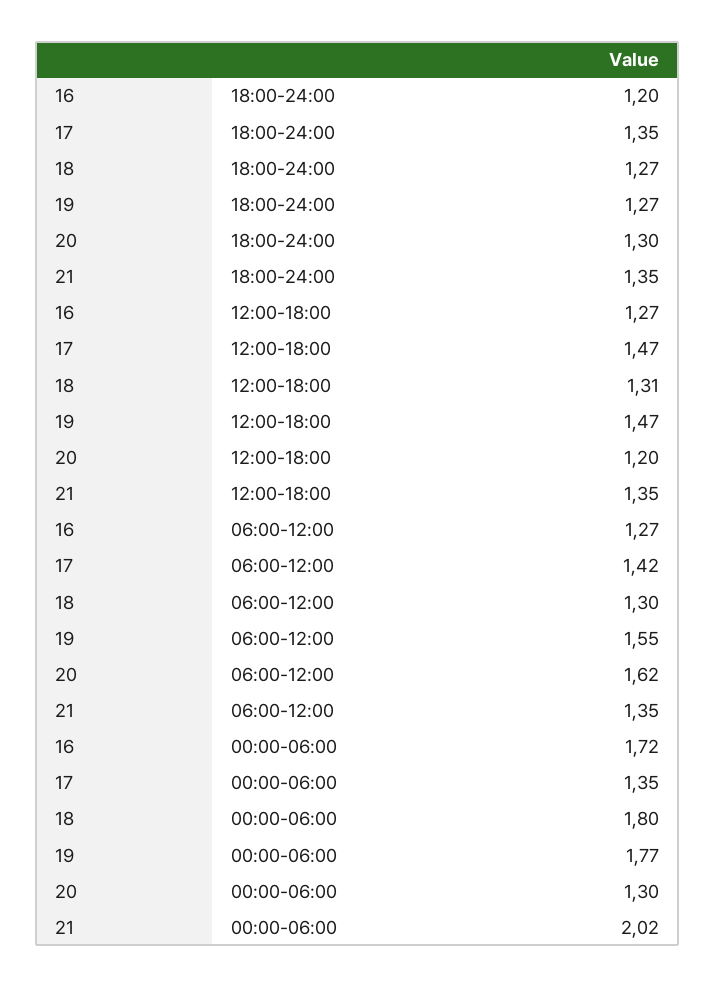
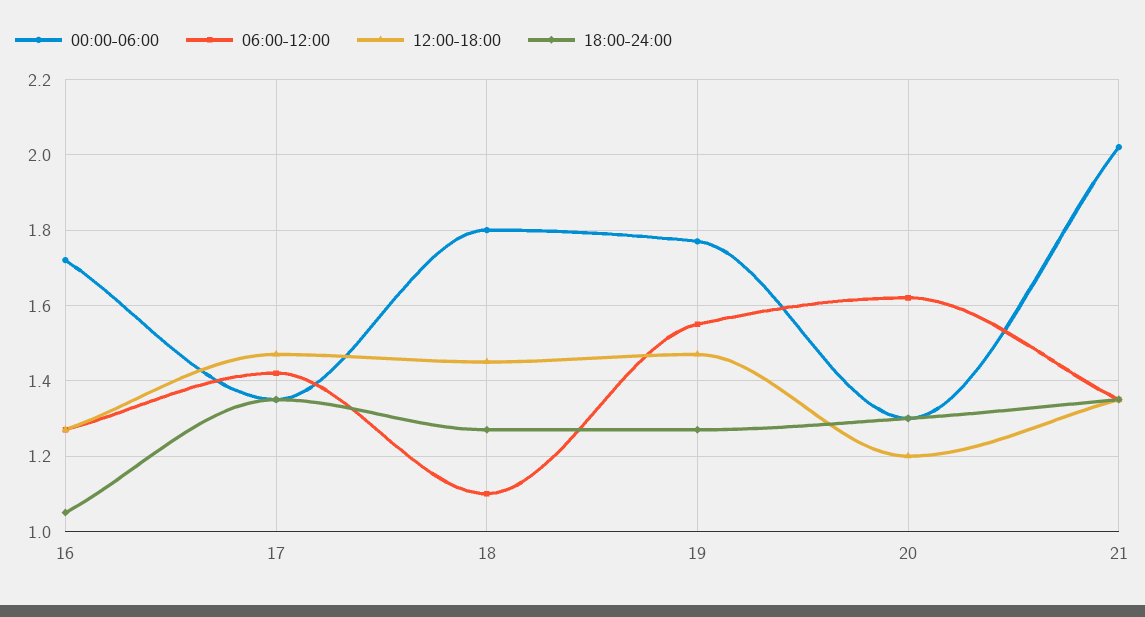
  {
    "18:00-24:00": {
-     "16": 1.2,
+     "16": 1.05,
      "17": 1.35,
      "18": 1.27,
      "19": 1.27,
      "20": 1.3,
      "21": 1.35
    },
    "12:00-18:00": {
      "16": 1.27,
      "17": 1.47,
-     "18": 1.31,
+     "18": 1.45,
      "19": 1.47,
      "20": 1.2,
      "21": 1.35
    },
    "06:00-12:00": {
      "16": 1.27,
      "17": 1.42,
-     "18": 1.3,
+     "18": 1.1,
      "19": 1.55,
      "20": 1.62,
      "21": 1.35
    },
    "00:00-06:00": {
      "16": 1.72,
      "17": 1.35,
      "18": 1.8,
      "19": 1.77,
      "20": 1.3,
      "21": 2.02
    }
  }

